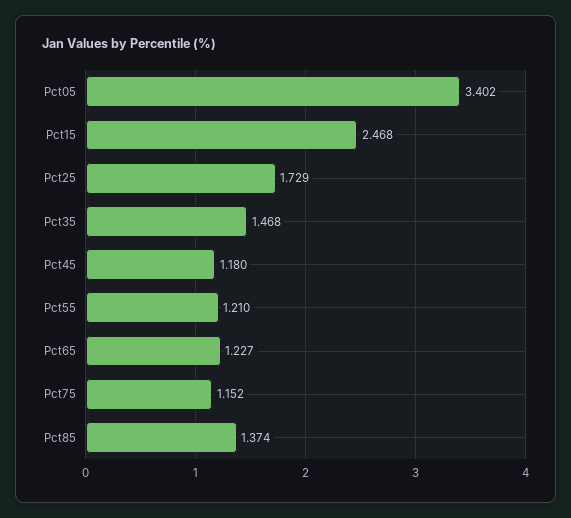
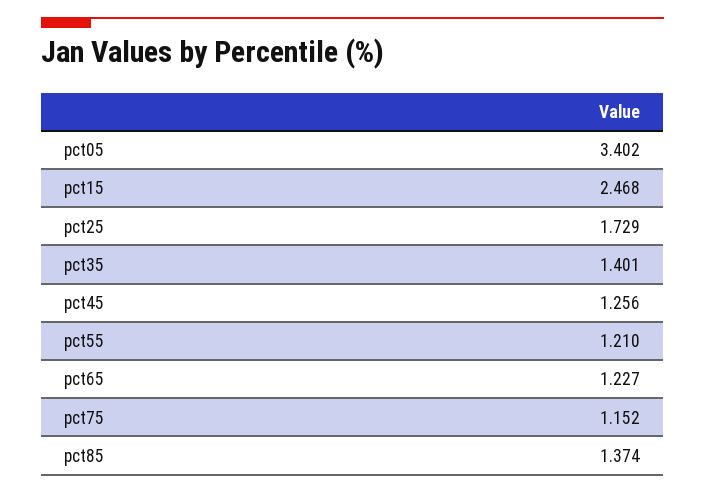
  {
    "Pct05": 3.402,
    "Pct15": 2.468,
    "Pct25": 1.729,
-   "Pct35": 1.468,
+   "Pct35": 1.401,
-   "Pct45": 1.18,
+   "Pct45": 1.256,
    "Pct55": 1.21,
    "Pct65": 1.227,
    "Pct75": 1.152,
    "Pct85": 1.374
  }

